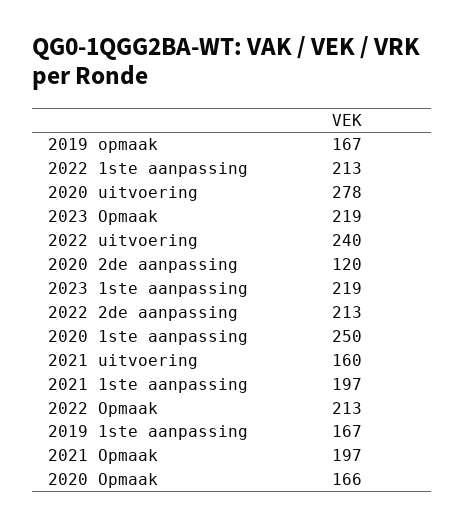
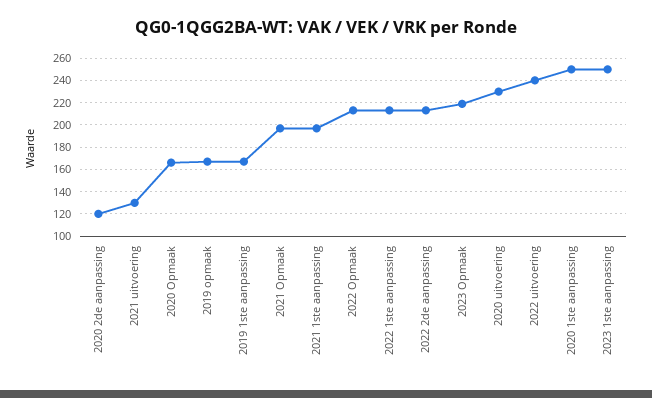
  {
    "2019 opmaak": 167,
    "2022 1ste aanpassing": 213,
-   "2020 uitvoering": 278,
+   "2020 uitvoering": 230,
    "2023 Opmaak": 219,
    "2022 uitvoering": 240,
    "2020 2de aanpassing": 120,
-   "2023 1ste aanpassing": 219,
+   "2023 1ste aanpassing": 250,
    "2022 2de aanpassing": 213,
    "2020 1ste aanpassing": 250,
-   "2021 uitvoering": 160,
+   "2021 uitvoering": 130,
    "2021 1ste aanpassing": 197,
    "2022 Opmaak": 213,
    "2019 1ste aanpassing": 167,
    "2021 Opmaak": 197,
    "2020 Opmaak": 166
  }

